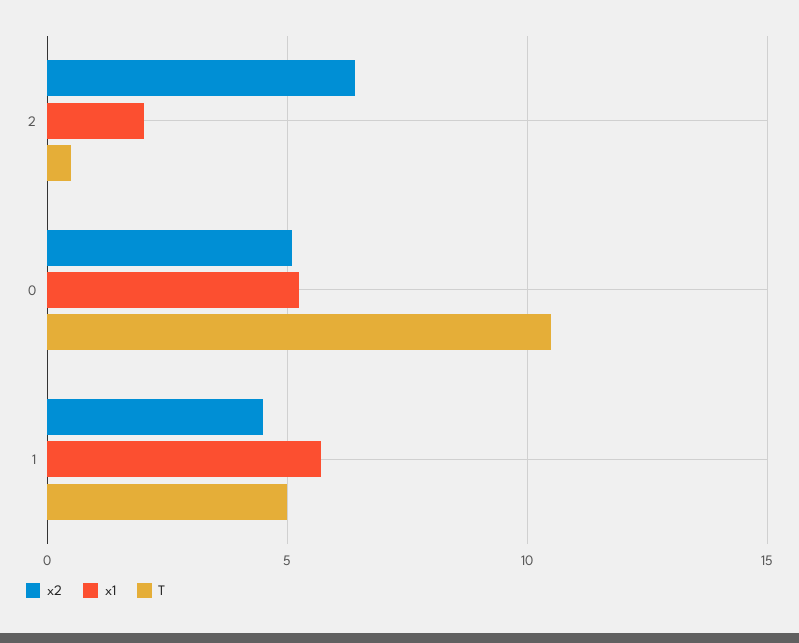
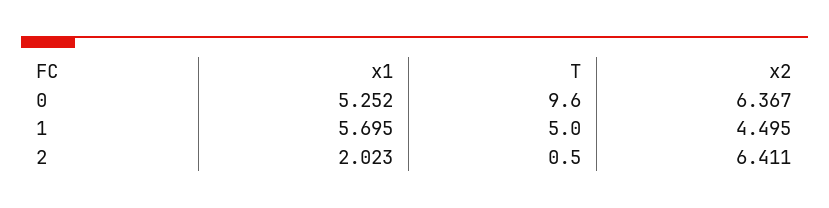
  {
    "x2": {
      "2": 6.411,
-     "0": 5,
+     "0": 6.367,
      "1": 4.495
    },
    "x1": {
      "2": 2.023,
      "0": 5.252,
      "1": 5.695
    },
    "T": {
      "2": 0.5,
-     "0": 10.5,
+     "0": 9.6,
      "1": 5
    }
  }

